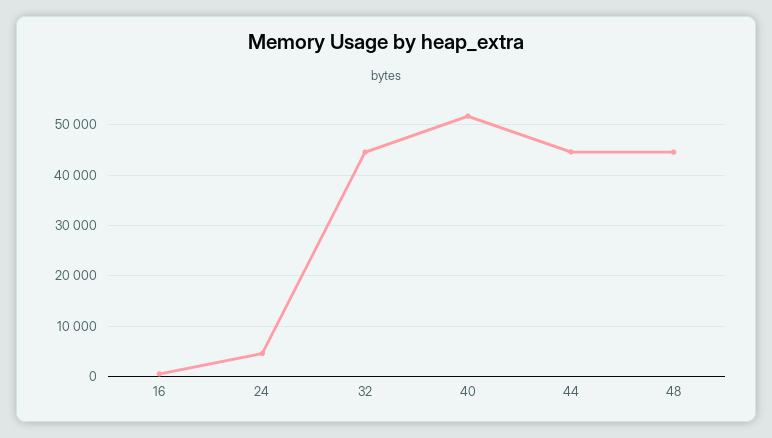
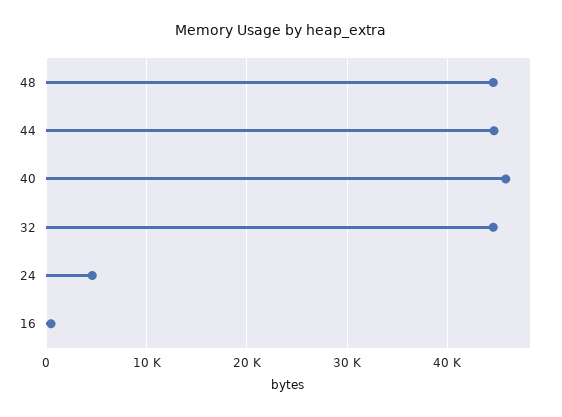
  {
    "16": 0,
    "24": 5000,
    "32": 45000,
-   "40": 52000,
+   "40": 46000,
    "44": 45000,
    "48": 45000
  }

